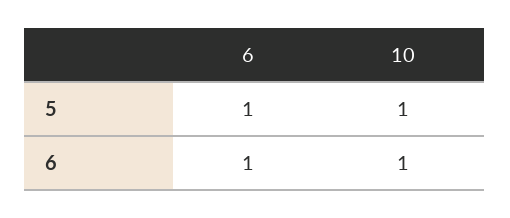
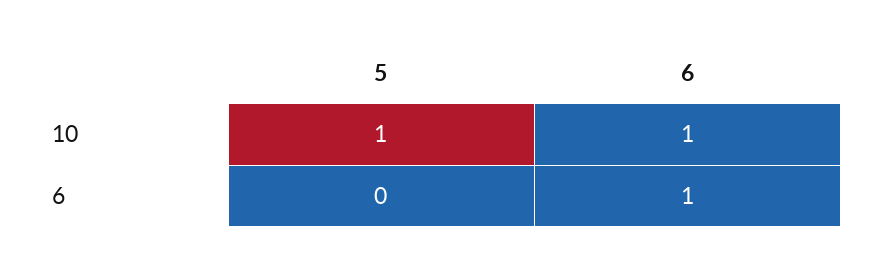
  {
    "6": {
-     "5": 1,
+     "5": 0,
      "6": 1
    },
    "10": {
      "5": 1,
      "6": 1
    }
  }

